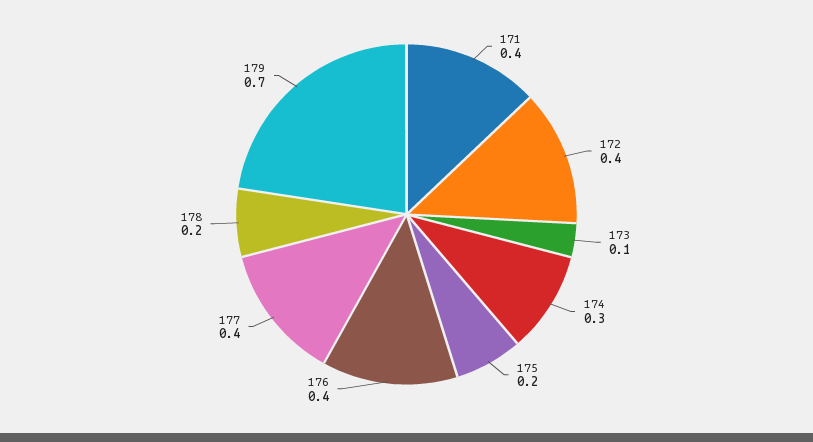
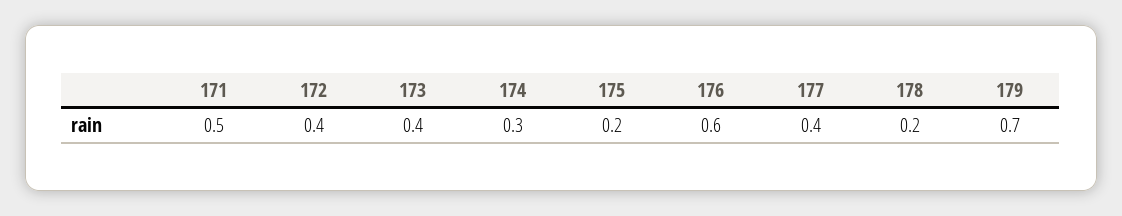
  {
-   "171": 0.4,
+   "171": 0.5,
    "172": 0.4,
-   "173": 0.1,
+   "173": 0.4,
    "174": 0.3,
    "175": 0.2,
-   "176": 0.4,
+   "176": 0.6,
    "177": 0.4,
    "178": 0.2,
    "179": 0.7
  }

